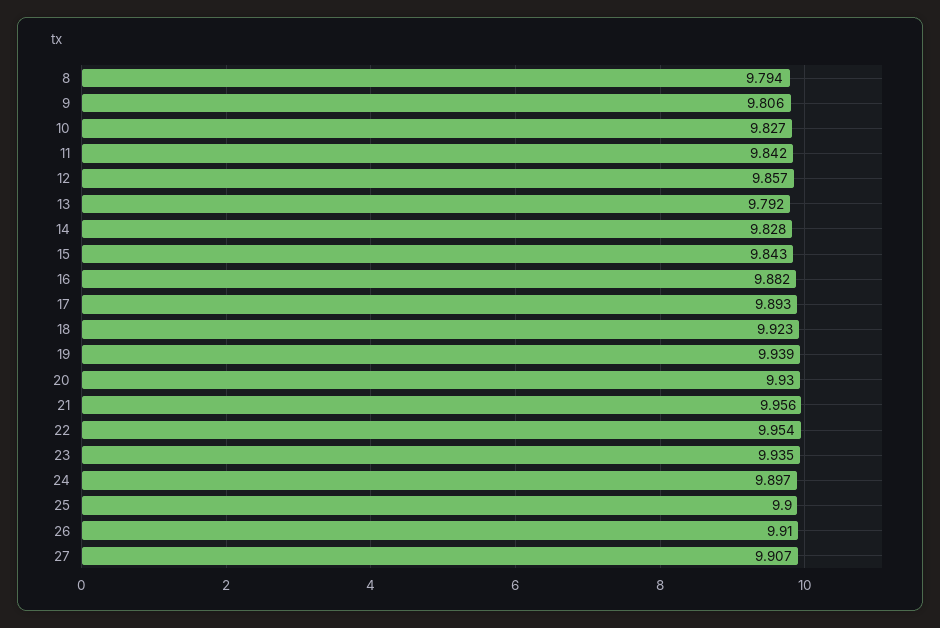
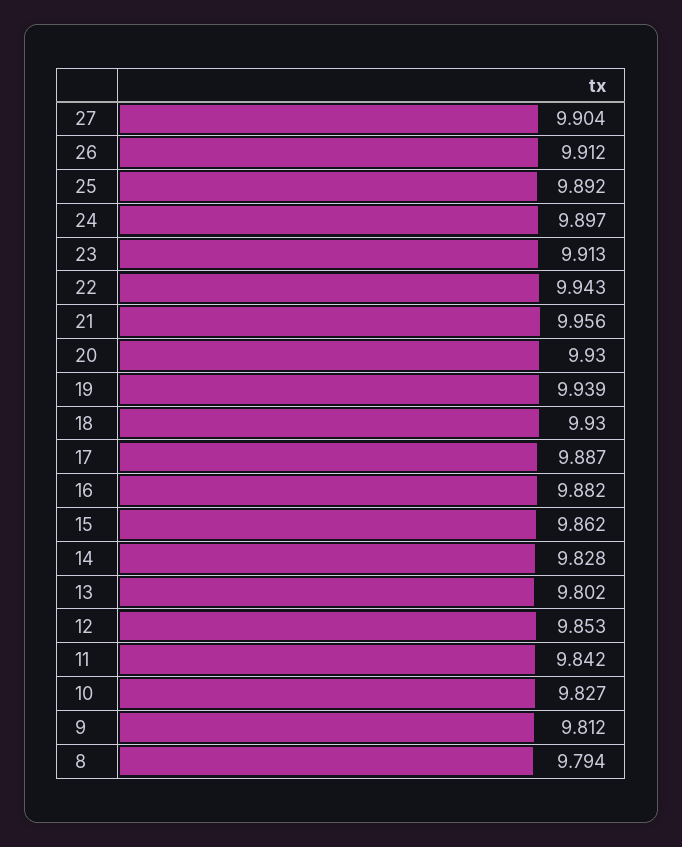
  {
    "8": 9.794,
-   "9": 9.806,
+   "9": 9.812,
    "10": 9.827,
    "11": 9.842,
-   "12": 9.857,
+   "12": 9.853,
-   "13": 9.792,
+   "13": 9.802,
    "14": 9.828,
-   "15": 9.843,
+   "15": 9.862,
    "16": 9.882,
-   "17": 9.893,
+   "17": 9.887,
-   "18": 9.923,
+   "18": 9.93,
    "19": 9.939,
    "20": 9.93,
    "21": 9.956,
-   "22": 9.954,
+   "22": 9.943,
-   "23": 9.935,
+   "23": 9.913,
    "24": 9.897,
-   "25": 9.9,
+   "25": 9.892,
-   "26": 9.91,
+   "26": 9.912,
-   "27": 9.907
+   "27": 9.904
  }

